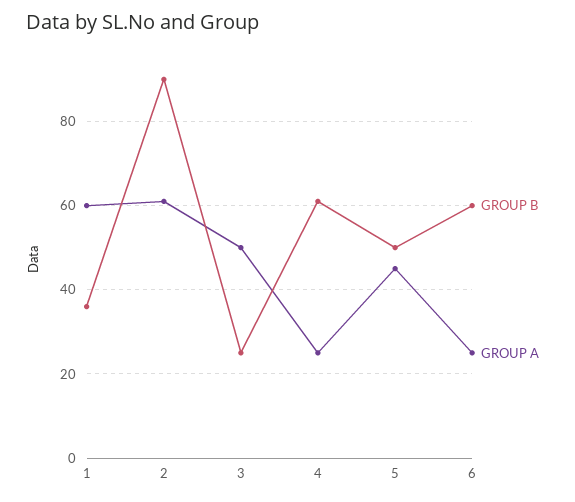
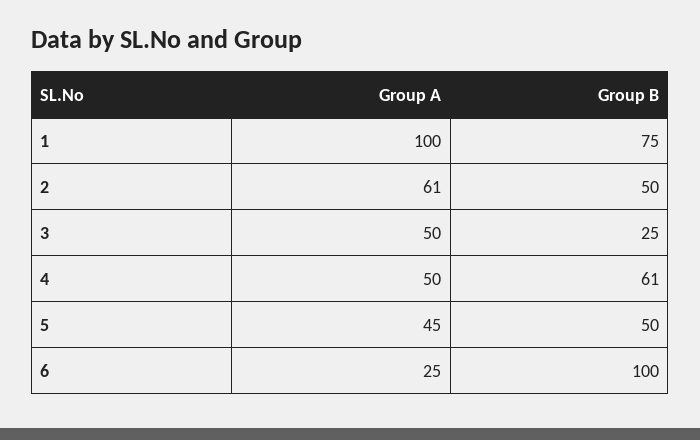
  {
    "GROUP B": {
-     "1": 35,
+     "1": 75,
-     "2": 90,
+     "2": 50,
      "3": 25,
      "4": 61,
      "5": 50,
-     "6": 60
+     "6": 100
    },
    "GROUP A": {
-     "1": 60,
+     "1": 100,
      "2": 61,
      "3": 50,
-     "4": 25,
+     "4": 50,
      "5": 45,
      "6": 25
    }
  }

